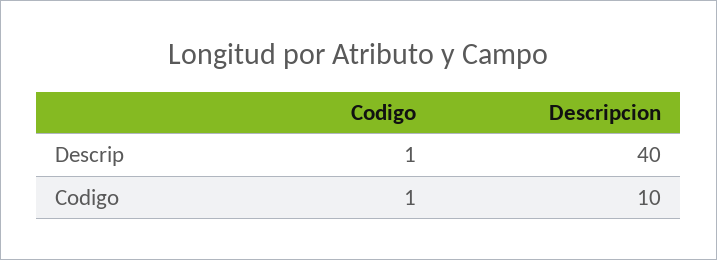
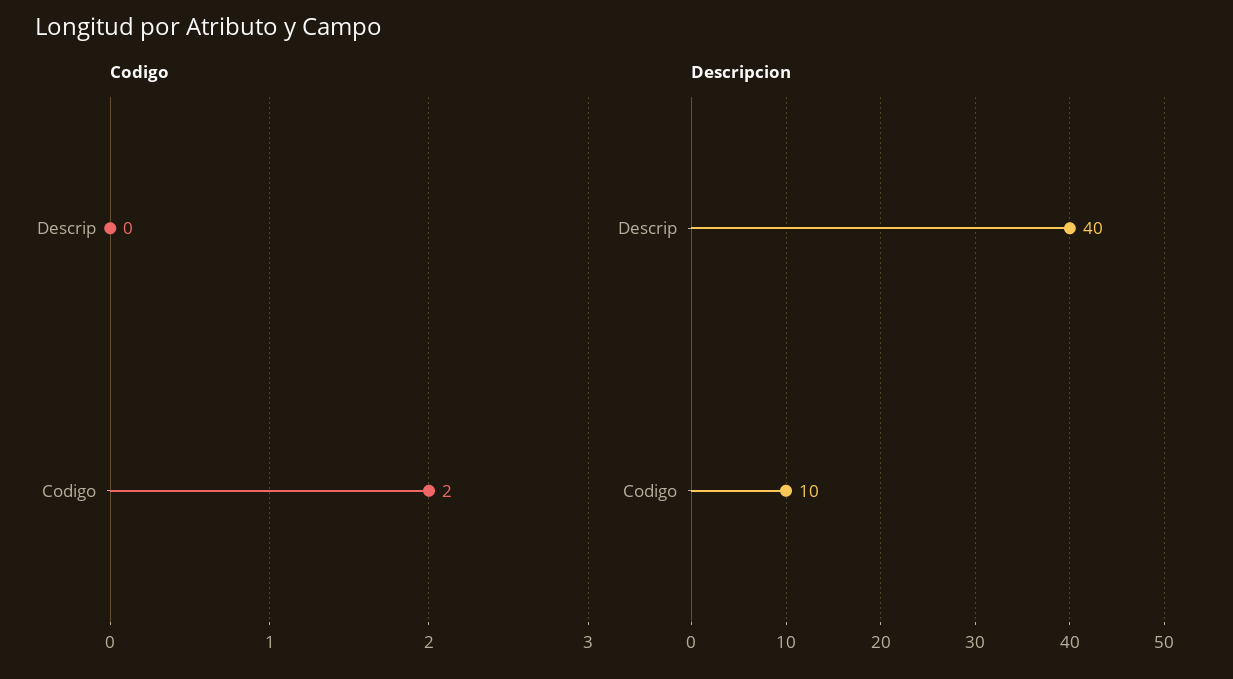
  {
    "Codigo": {
-     "Descrip": 1,
+     "Descrip": 0,
-     "Codigo": 1
+     "Codigo": 2
    },
    "Descripcion": {
      "Descrip": 40,
      "Codigo": 10
    }
  }

